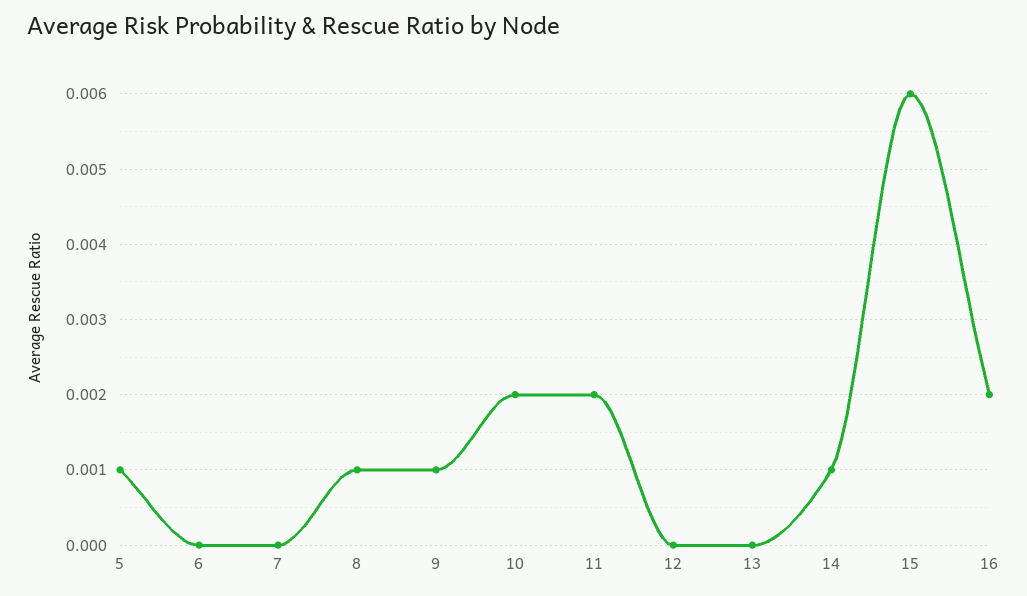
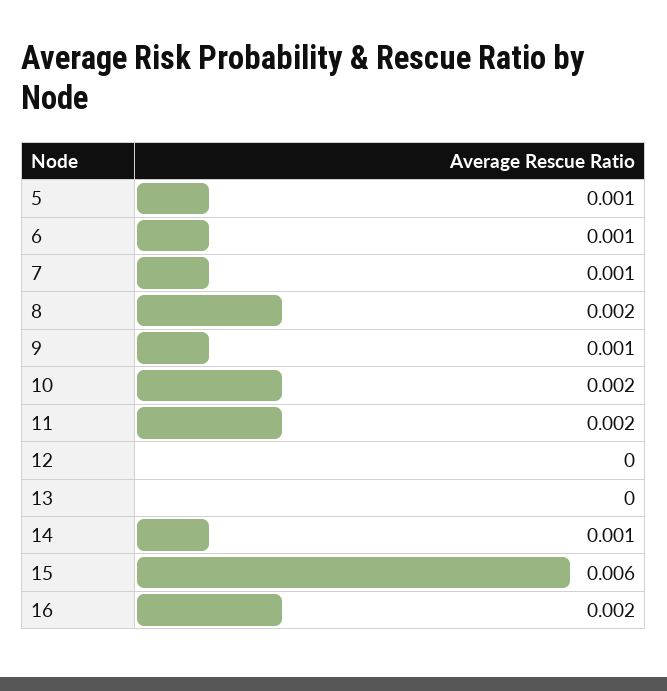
  {
    "5": 0.001,
-   "6": 0,
+   "6": 0.001,
-   "7": 0,
+   "7": 0.001,
-   "8": 0.001,
+   "8": 0.002,
    "9": 0.001,
    "10": 0.002,
    "11": 0.002,
    "12": 0,
    "13": 0,
    "14": 0.001,
    "15": 0.006,
    "16": 0.002
  }

